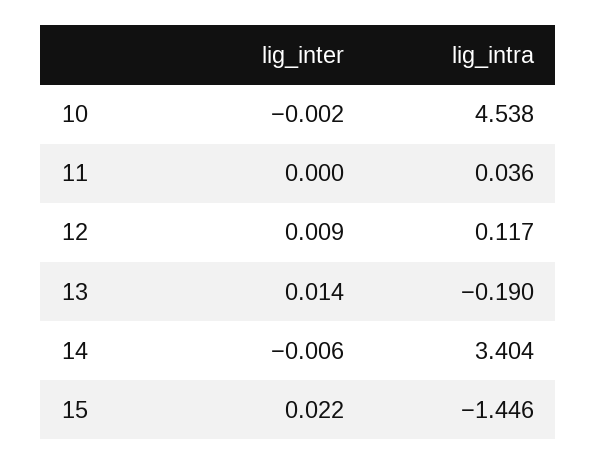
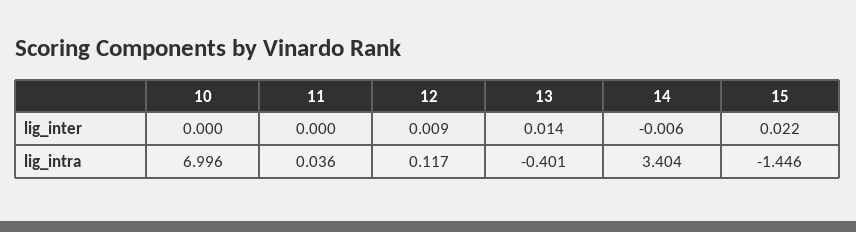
  {
    "lig_inter": {
-     "10": -0.002,
+     "10": 0,
      "11": 0,
      "12": 0.009,
      "13": 0.014,
      "14": -0.006,
      "15": 0.022
    },
    "lig_intra": {
-     "10": 4.538,
+     "10": 6.996,
      "11": 0.036,
      "12": 0.117,
-     "13": -0.19,
+     "13": -0.401,
      "14": 3.404,
      "15": -1.446
    }
  }

